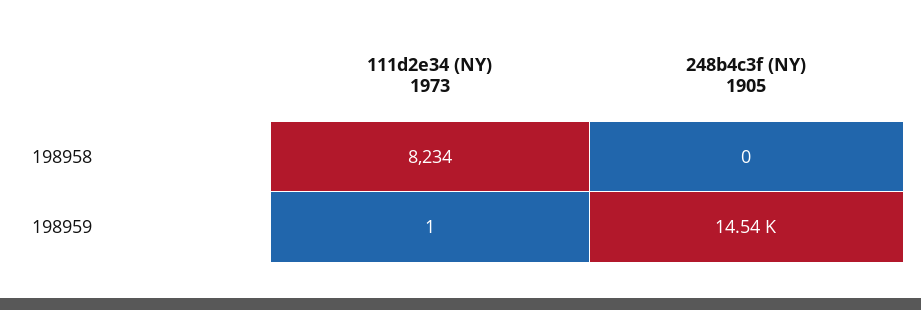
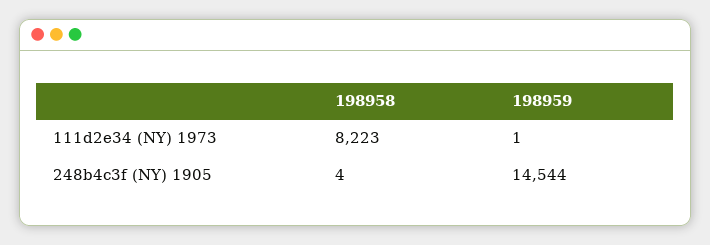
  {
    "111d2e34 (NY) 1973": {
-     "198958": 8234,
+     "198958": 8223,
      "198959": 1
    },
    "248b4c3f (NY) 1905": {
-     "198958": 0,
+     "198958": 4,
      "198959": 14544
    }
  }

